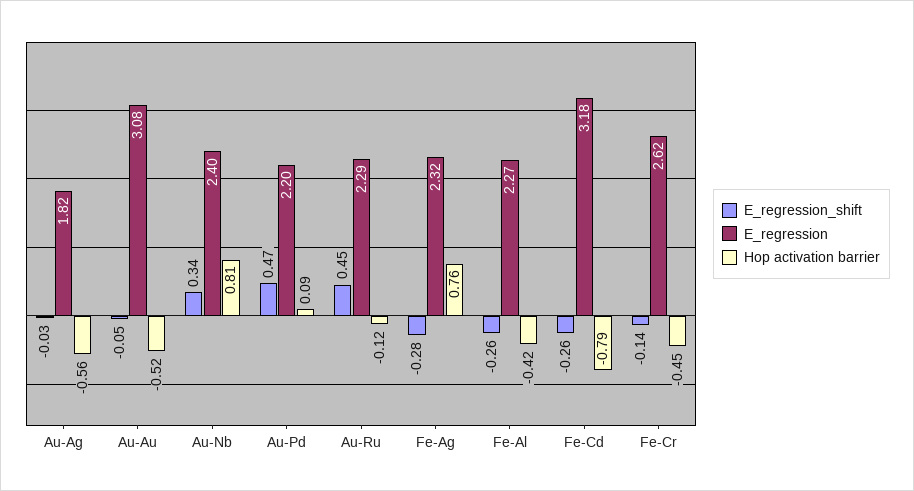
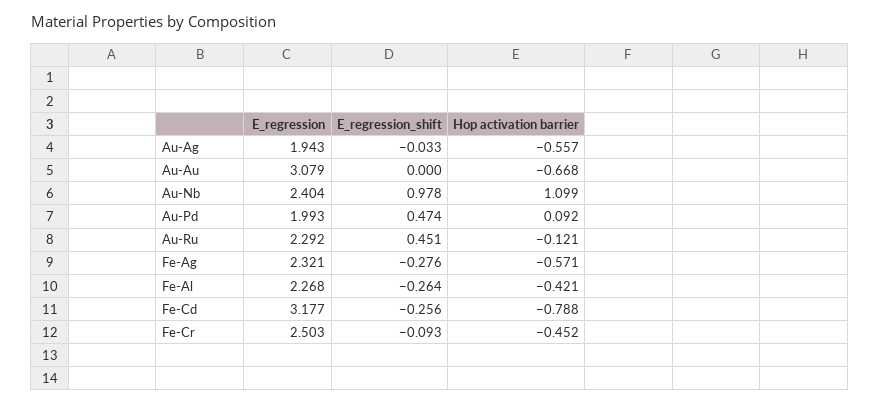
  {
    "E_regression_shift": {
      "Au-Ag": -0.033,
-     "Au-Au": -0.05,
+     "Au-Au": 0,
-     "Au-Nb": 0.34,
+     "Au-Nb": 0.978,
      "Au-Pd": 0.474,
      "Au-Ru": 0.451,
      "Fe-Ag": -0.276,
      "Fe-Al": -0.264,
      "Fe-Cd": -0.256,
-     "Fe-Cr": -0.14
+     "Fe-Cr": -0.093
    },
    "E_regression": {
-     "Au-Ag": 1.82,
+     "Au-Ag": 1.943,
      "Au-Au": 3.079,
      "Au-Nb": 2.404,
-     "Au-Pd": 2.2,
+     "Au-Pd": 1.993,
      "Au-Ru": 2.292,
      "Fe-Ag": 2.321,
      "Fe-Al": 2.268,
      "Fe-Cd": 3.177,
-     "Fe-Cr": 2.62
+     "Fe-Cr": 2.503
    },
    "Hop activation barrier": {
      "Au-Ag": -0.557,
-     "Au-Au": -0.52,
+     "Au-Au": -0.668,
-     "Au-Nb": 0.81,
+     "Au-Nb": 1.099,
      "Au-Pd": 0.092,
      "Au-Ru": -0.121,
-     "Fe-Ag": 0.76,
+     "Fe-Ag": -0.571,
      "Fe-Al": -0.421,
      "Fe-Cd": -0.788,
      "Fe-Cr": -0.452
    }
  }

